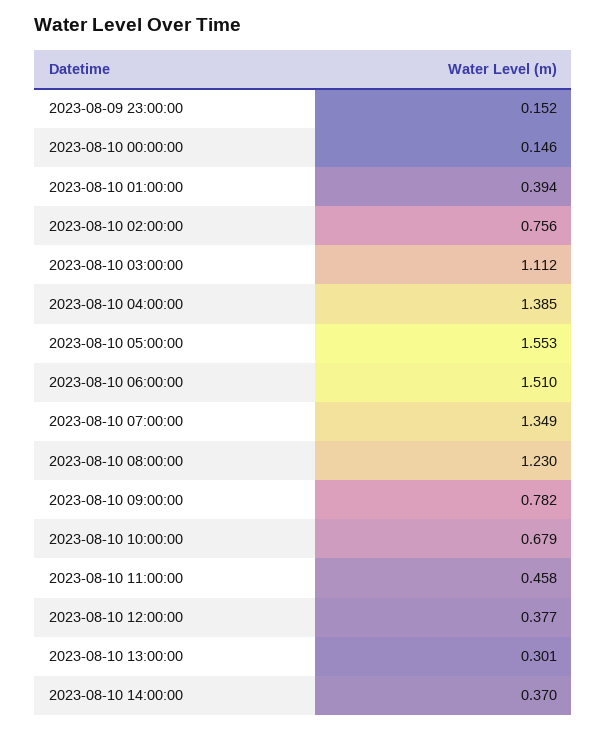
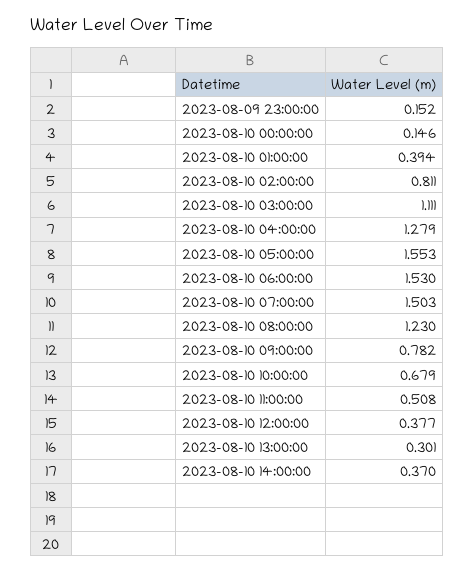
  {
    "2023-08-09 23:00:00": 0.152,
    "2023-08-10 00:00:00": 0.146,
    "2023-08-10 01:00:00": 0.394,
-   "2023-08-10 02:00:00": 0.756,
+   "2023-08-10 02:00:00": 0.811,
-   "2023-08-10 03:00:00": 1.112,
+   "2023-08-10 03:00:00": 1.111,
-   "2023-08-10 04:00:00": 1.385,
+   "2023-08-10 04:00:00": 1.279,
    "2023-08-10 05:00:00": 1.553,
-   "2023-08-10 06:00:00": 1.51,
+   "2023-08-10 06:00:00": 1.53,
-   "2023-08-10 07:00:00": 1.349,
+   "2023-08-10 07:00:00": 1.503,
    "2023-08-10 08:00:00": 1.23,
    "2023-08-10 09:00:00": 0.782,
    "2023-08-10 10:00:00": 0.679,
-   "2023-08-10 11:00:00": 0.458,
+   "2023-08-10 11:00:00": 0.508,
    "2023-08-10 12:00:00": 0.377,
    "2023-08-10 13:00:00": 0.301,
    "2023-08-10 14:00:00": 0.37
  }

